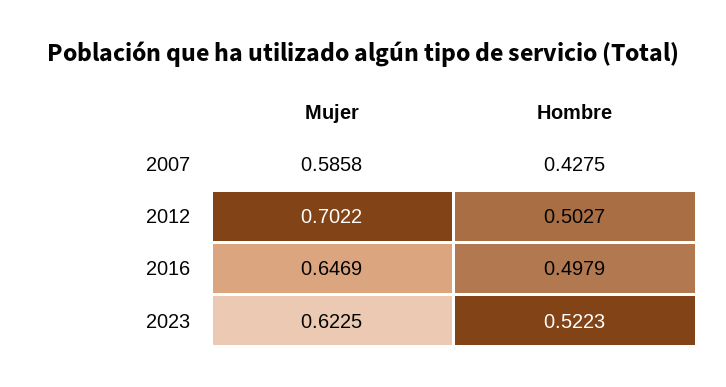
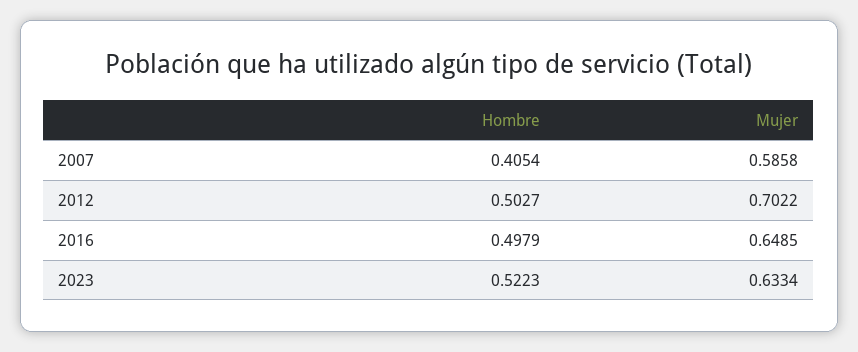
  {
    "Mujer": {
      "2007": 0.5858,
      "2012": 0.7022,
-     "2016": 0.6469,
+     "2016": 0.6485,
-     "2023": 0.6225
+     "2023": 0.6334
    },
    "Hombre": {
-     "2007": 0.4275,
+     "2007": 0.4054,
      "2012": 0.5027,
      "2016": 0.4979,
      "2023": 0.5223
    }
  }

